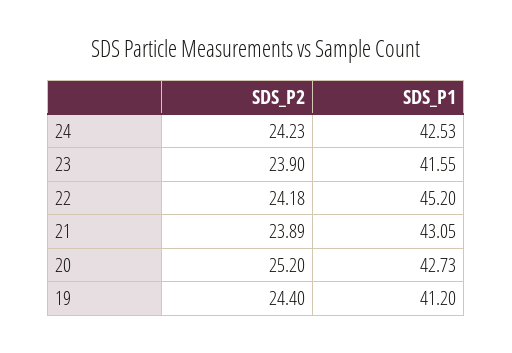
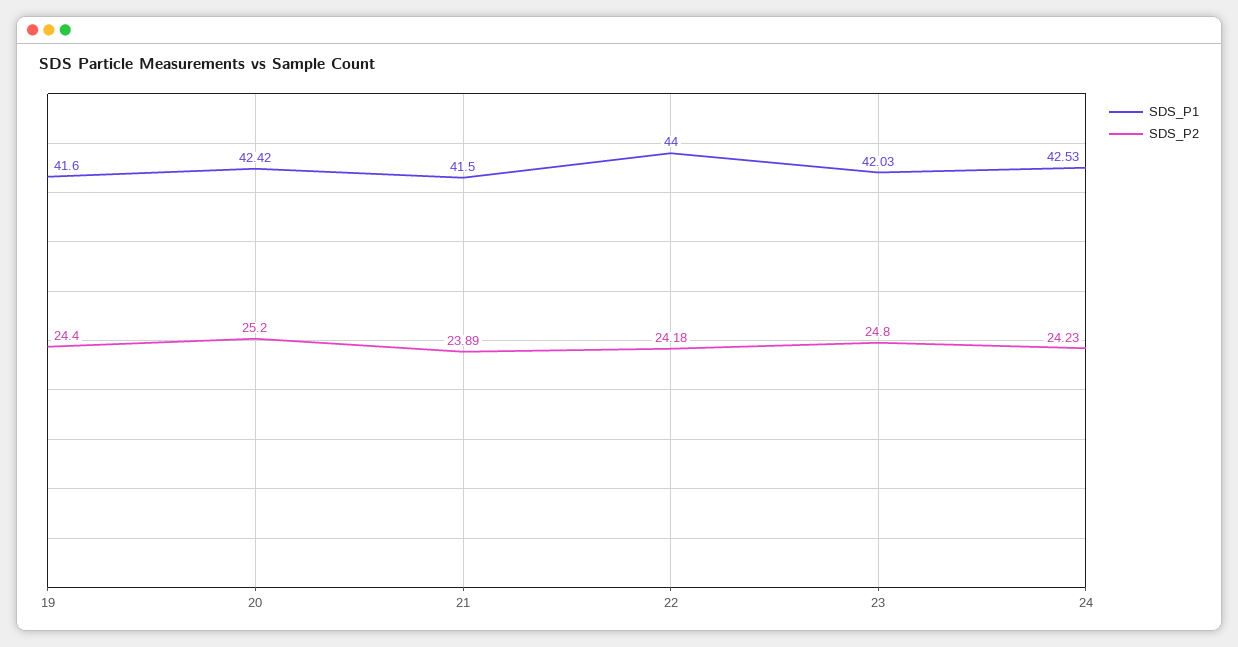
  {
    "SDS_P2": {
      "24": 24.23,
-     "23": 23.9,
+     "23": 24.8,
      "22": 24.18,
      "21": 23.89,
      "20": 25.2,
      "19": 24.4
    },
    "SDS_P1": {
      "24": 42.53,
-     "23": 41.55,
+     "23": 42.03,
-     "22": 45.2,
+     "22": 44,
-     "21": 43.05,
+     "21": 41.5,
-     "20": 42.73,
+     "20": 42.42,
-     "19": 41.2
+     "19": 41.6
    }
  }

